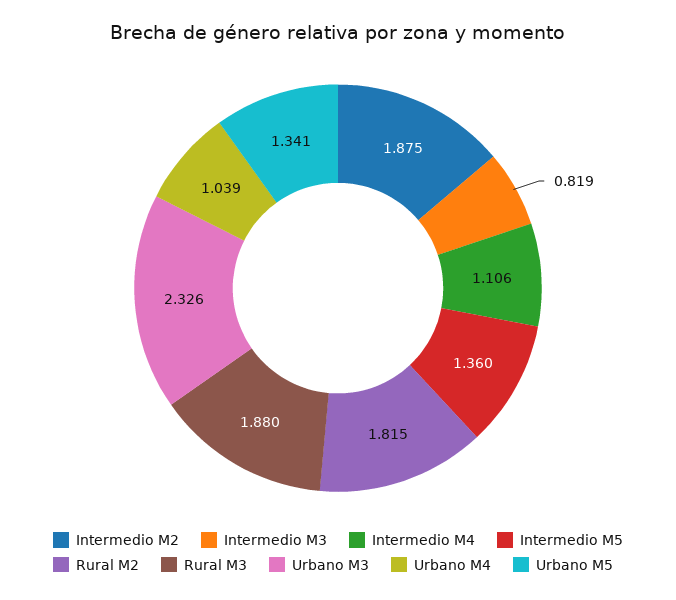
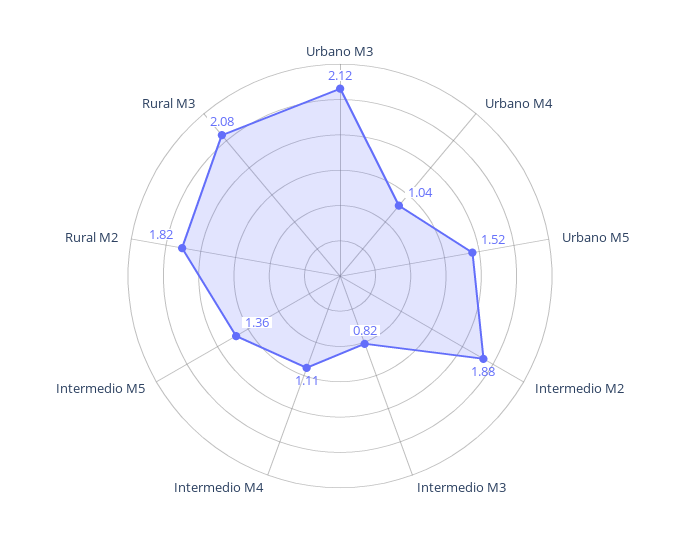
  {
    "Intermedio M2": 1.875,
    "Intermedio M3": 0.819,
    "Intermedio M4": 1.106,
    "Intermedio M5": 1.36,
    "Rural M2": 1.815,
-   "Rural M3": 1.88,
+   "Rural M3": 2.08,
-   "Urbano M3": 2.326,
+   "Urbano M3": 2.12,
    "Urbano M4": 1.039,
-   "Urbano M5": 1.341
+   "Urbano M5": 1.52
  }

